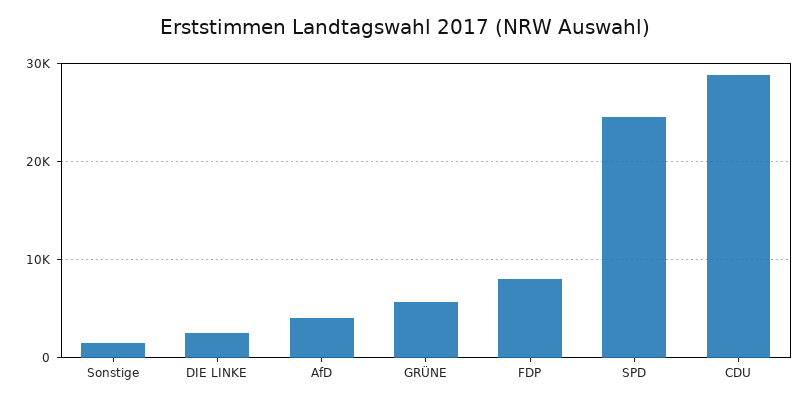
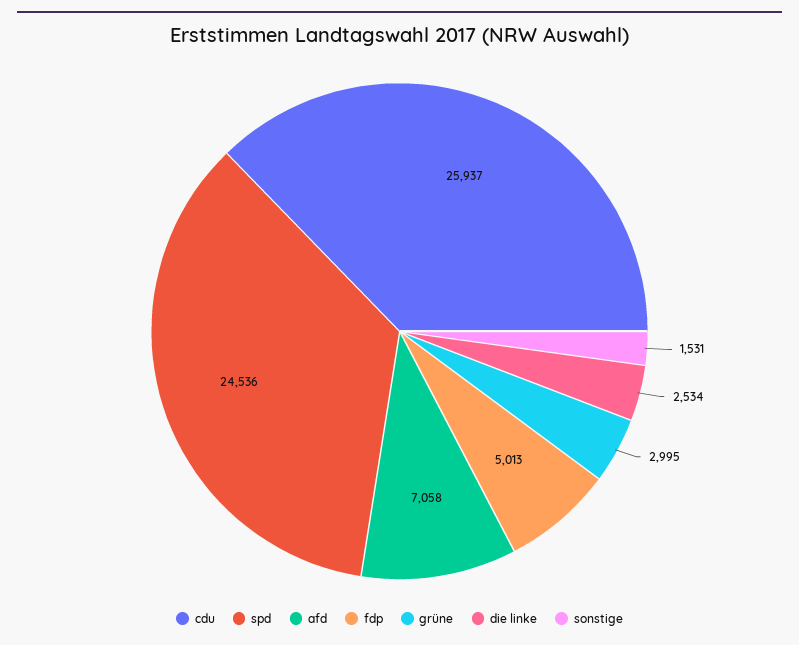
  {
    "Sonstige": 1531,
    "DIE LINKE": 2534,
-   "AfD": 4000,
+   "AfD": 7058,
-   "GRÜNE": 6000,
+   "GRÜNE": 2995,
-   "FDP": 8000,
+   "FDP": 5013,
    "SPD": 24536,
-   "CDU": 29000
+   "CDU": 25937
  }

